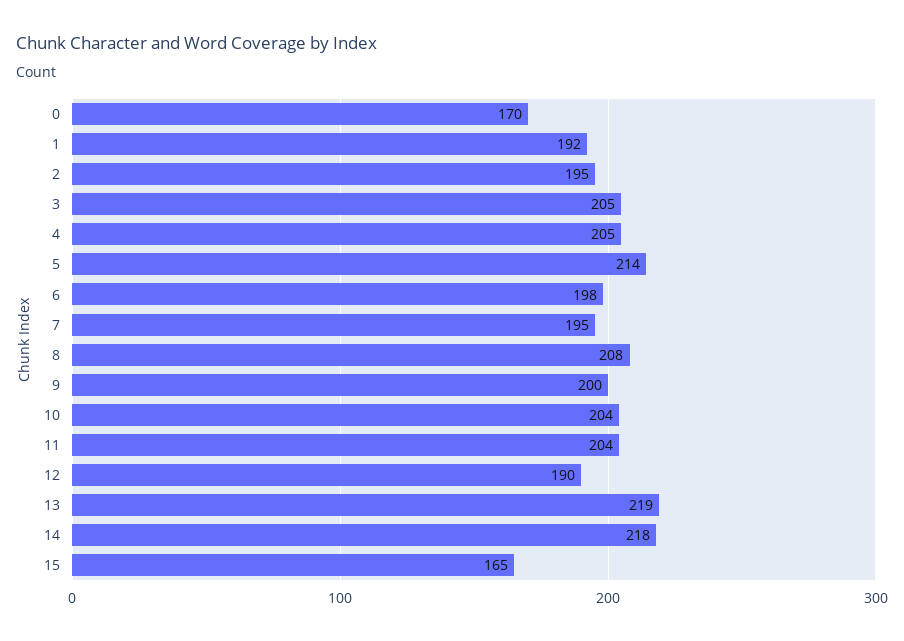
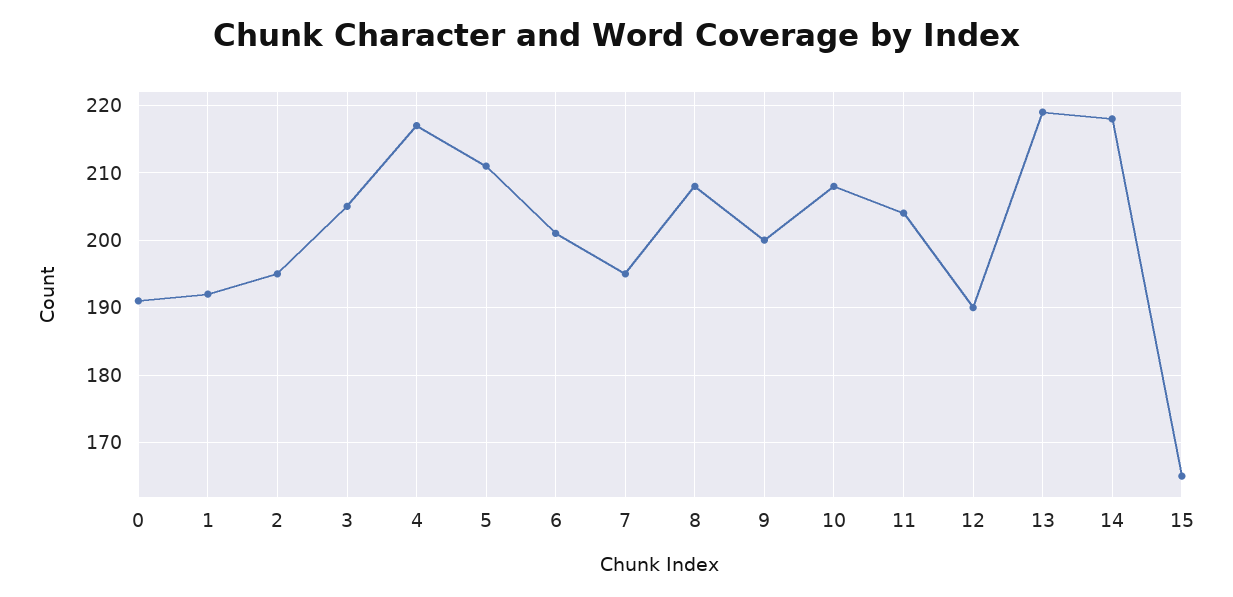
  {
-   "0": 170,
+   "0": 191,
    "1": 192,
    "2": 195,
    "3": 205,
-   "4": 205,
+   "4": 217,
-   "5": 214,
+   "5": 211,
-   "6": 198,
+   "6": 201,
    "7": 195,
    "8": 208,
    "9": 200,
-   "10": 204,
+   "10": 208,
    "11": 204,
    "12": 190,
    "13": 219,
    "14": 218,
    "15": 165
  }

